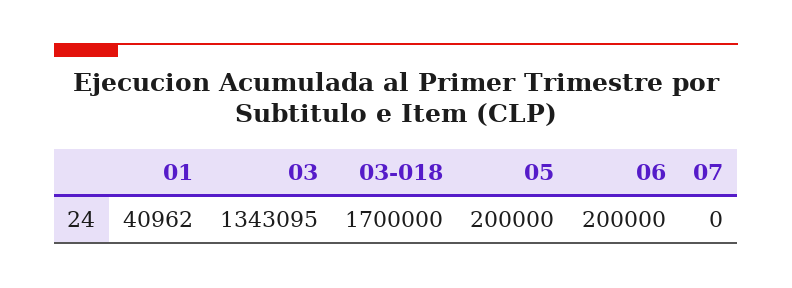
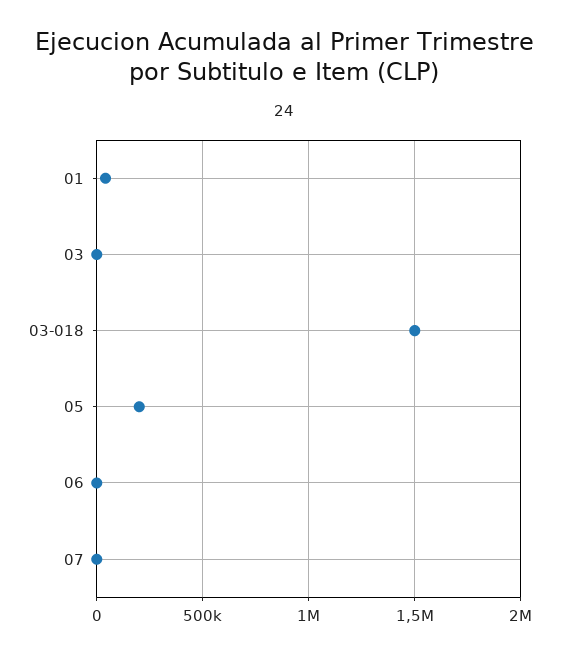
  {
    "01": 40962,
-   "03": 1343095,
+   "03": 0,
-   "03-018": 1700000,
+   "03-018": 1500000,
    "05": 200000,
-   "06": 200000,
+   "06": 0,
    "07": 0
  }

